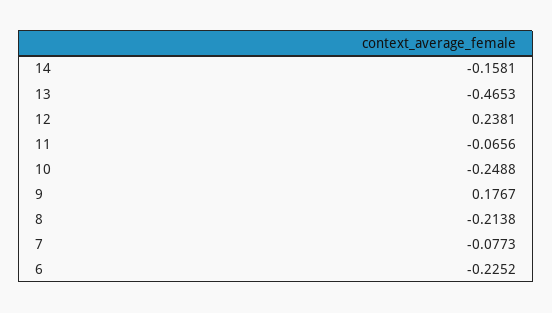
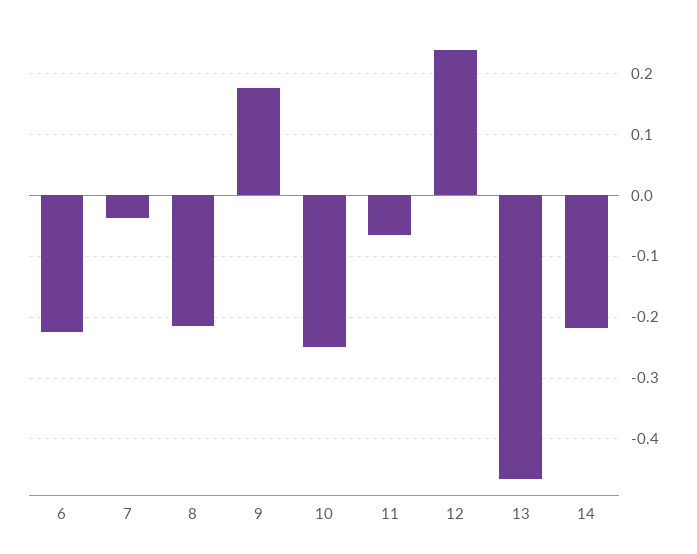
  {
-   "14": -0.1581,
+   "14": -0.22,
    "13": -0.4653,
    "12": 0.2381,
    "11": -0.0656,
    "10": -0.2488,
    "9": 0.1767,
    "8": -0.2138,
-   "7": -0.0773,
+   "7": -0.04,
    "6": -0.2252
  }

